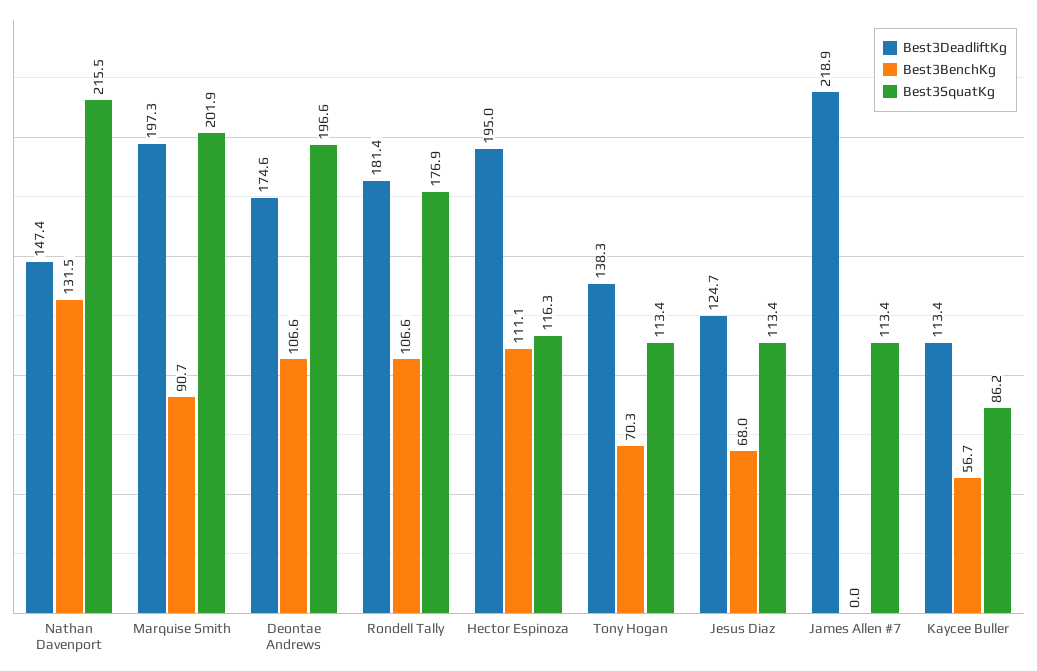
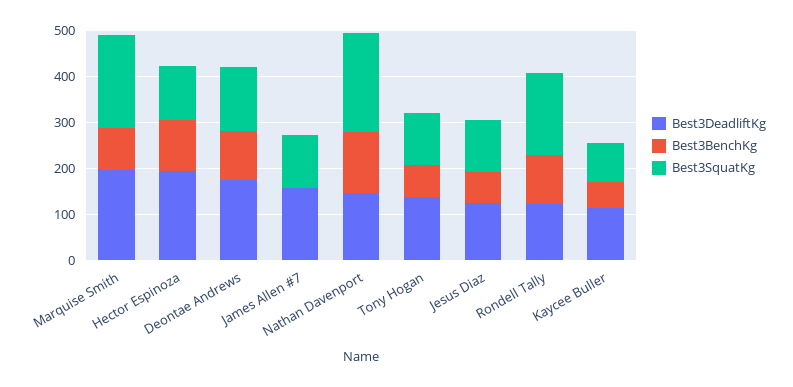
  {
    "Best3DeadliftKg": {
      "Nathan Davenport": 147.4,
      "Marquise Smith": 197.3,
      "Deontae Andrews": 174.6,
-     "Rondell Tally": 181.4,
+     "Rondell Tally": 120,
      "Hector Espinoza": 195,
      "Tony Hogan": 138.3,
      "Jesus Diaz": 124.7,
-     "James Allen #7": 218.9,
+     "James Allen #7": 160,
      "Kaycee Buller": 113.4
    },
    "Best3BenchKg": {
      "Nathan Davenport": 131.5,
      "Marquise Smith": 90.7,
      "Deontae Andrews": 106.6,
      "Rondell Tally": 106.6,
      "Hector Espinoza": 111.1,
      "Tony Hogan": 70.3,
      "Jesus Diaz": 68,
      "James Allen #7": 0,
      "Kaycee Buller": 56.7
    },
    "Best3SquatKg": {
      "Nathan Davenport": 215.5,
      "Marquise Smith": 201.9,
-     "Deontae Andrews": 196.6,
+     "Deontae Andrews": 140,
      "Rondell Tally": 176.9,
      "Hector Espinoza": 116.3,
      "Tony Hogan": 113.4,
      "Jesus Diaz": 113.4,
      "James Allen #7": 113.4,
      "Kaycee Buller": 86.2
    }
  }

